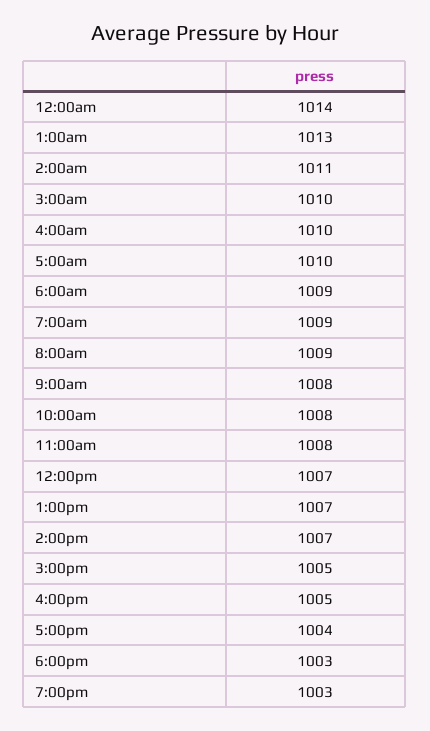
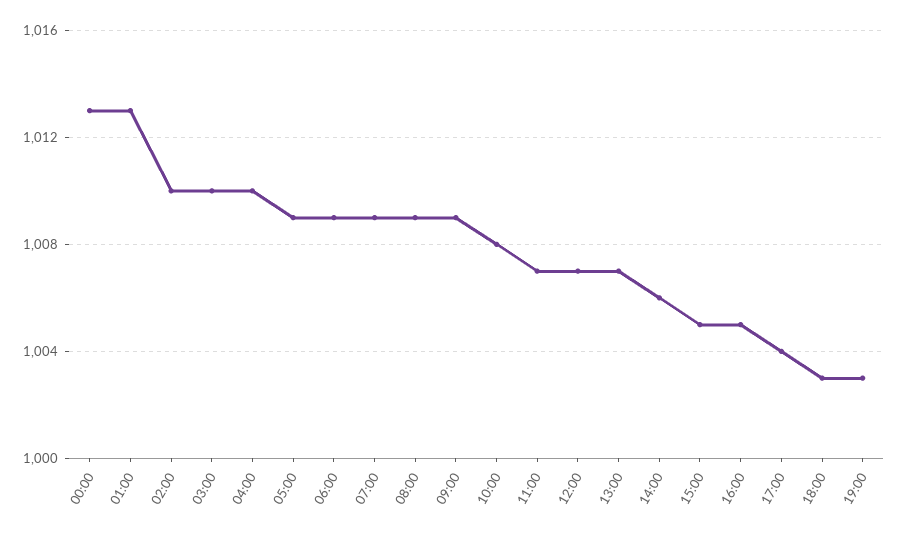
  {
-   "12:00am": 1014,
+   "12:00am": 1013,
    "1:00am": 1013,
-   "2:00am": 1011,
+   "2:00am": 1010,
    "3:00am": 1010,
    "4:00am": 1010,
-   "5:00am": 1010,
+   "5:00am": 1009,
    "6:00am": 1009,
    "7:00am": 1009,
    "8:00am": 1009,
-   "9:00am": 1008,
+   "9:00am": 1009,
    "10:00am": 1008,
-   "11:00am": 1008,
+   "11:00am": 1007,
    "12:00pm": 1007,
    "1:00pm": 1007,
-   "2:00pm": 1007,
+   "2:00pm": 1006,
    "3:00pm": 1005,
    "4:00pm": 1005,
    "5:00pm": 1004,
    "6:00pm": 1003,
    "7:00pm": 1003
  }

